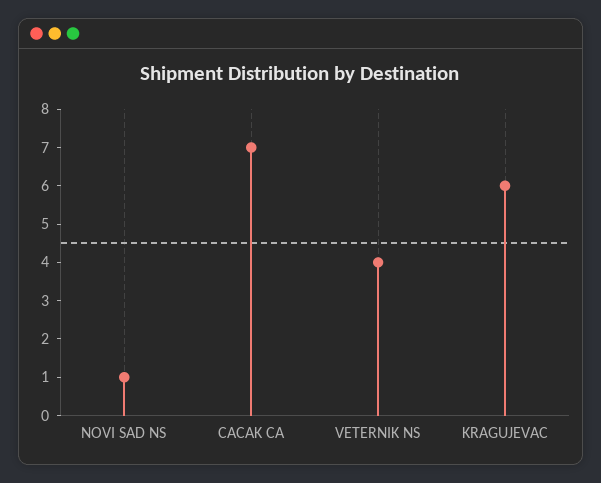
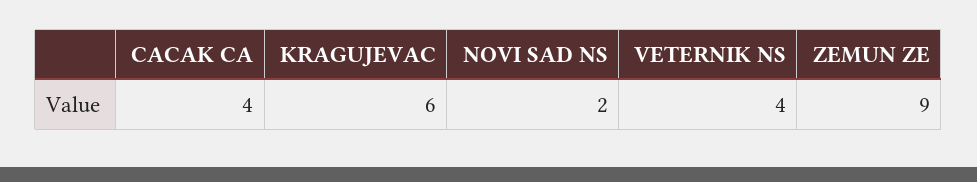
  {
-   "NOVI SAD NS": 1,
+   "NOVI SAD NS": 2,
-   "CACAK CA": 7,
+   "CACAK CA": 4,
    "VETERNIK NS": 4,
-   "KRAGUJEVAC": 6
+   "KRAGUJEVAC": 6,
+   "ZEMUN ZE": 9
  }

